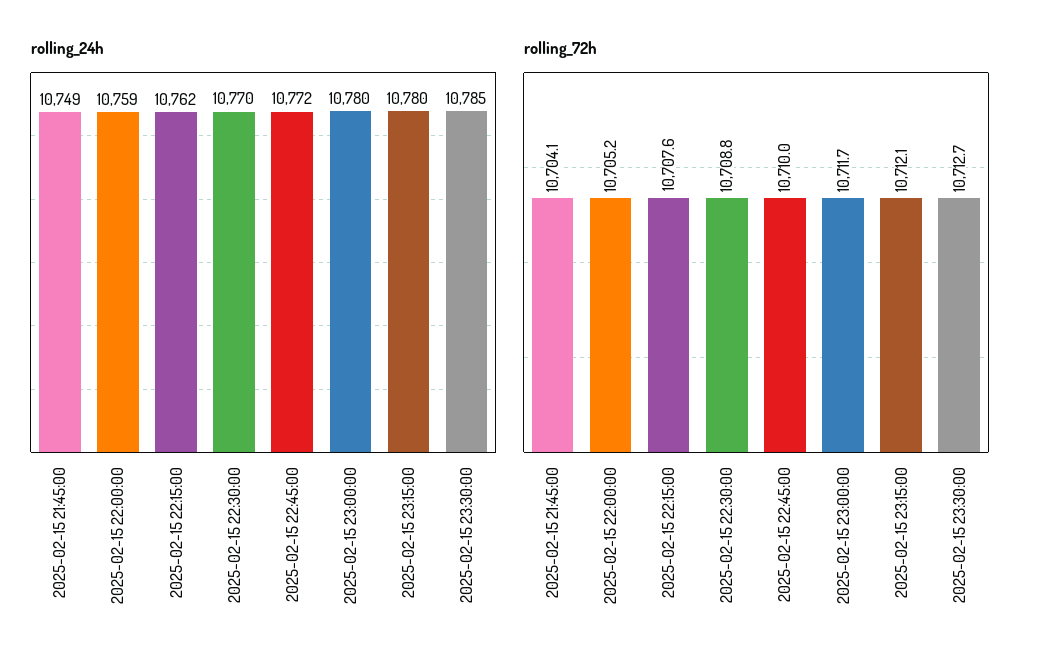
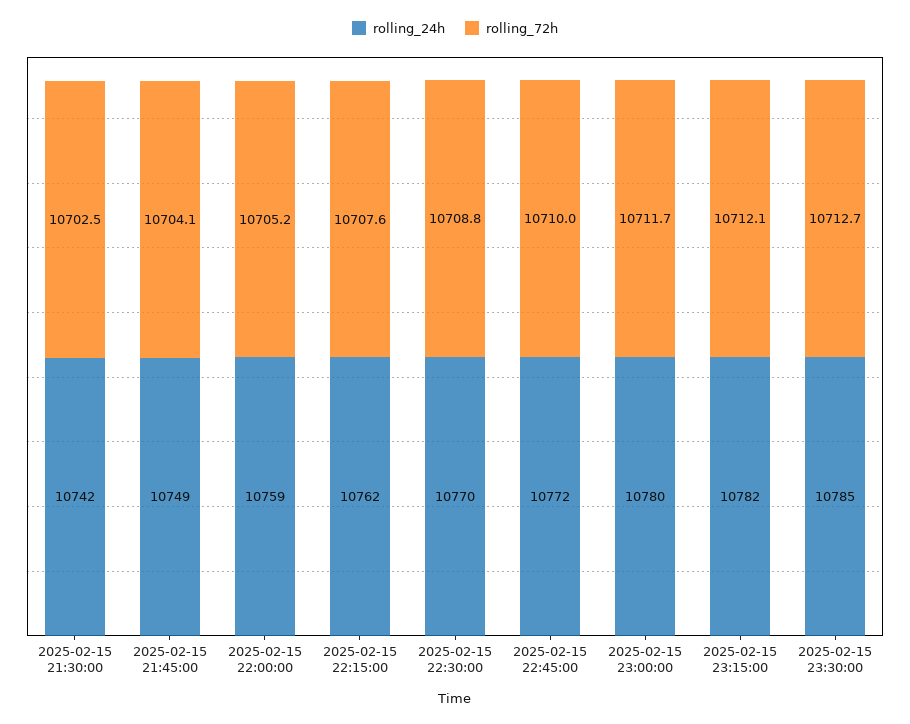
  {
    "rolling_24h": {
      "2025-02-15 21:45:00": 10749,
      "2025-02-15 22:00:00": 10759,
      "2025-02-15 22:15:00": 10762,
      "2025-02-15 22:30:00": 10770,
      "2025-02-15 22:45:00": 10772,
      "2025-02-15 23:00:00": 10780,
-     "2025-02-15 23:15:00": 10780,
+     "2025-02-15 23:15:00": 10782,
-     "2025-02-15 23:30:00": 10785
+     "2025-02-15 23:30:00": 10785,
+     "2025-02-15 21:30:00": 10742
    },
    "rolling_72h": {
      "2025-02-15 21:45:00": 10704.1,
      "2025-02-15 22:00:00": 10705.2,
      "2025-02-15 22:15:00": 10707.6,
      "2025-02-15 22:30:00": 10708.8,
      "2025-02-15 22:45:00": 10710,
      "2025-02-15 23:00:00": 10711.7,
      "2025-02-15 23:15:00": 10712.1,
-     "2025-02-15 23:30:00": 10712.7
+     "2025-02-15 23:30:00": 10712.7,
+     "2025-02-15 21:30:00": 10702.5
    }
  }

